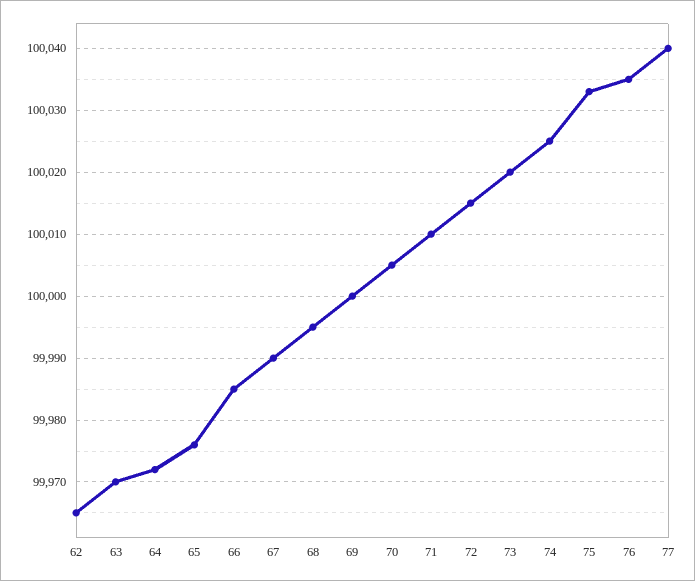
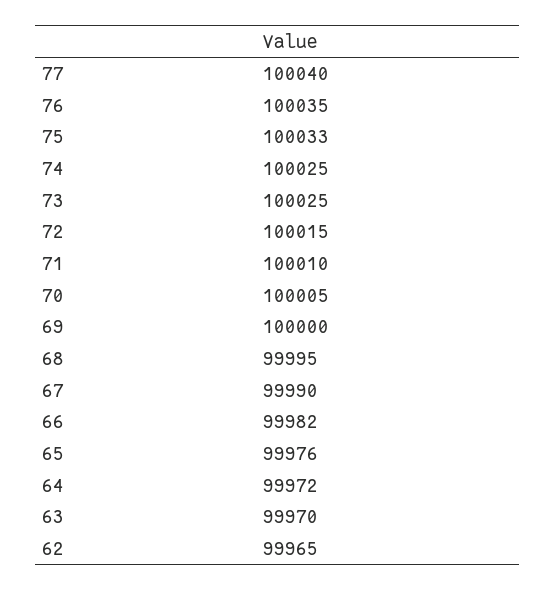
  {
    "62": 99965,
    "63": 99970,
    "64": 99972,
    "65": 99976,
-   "66": 99985,
+   "66": 99982,
    "67": 99990,
    "68": 99995,
    "69": 100000,
    "70": 100005,
    "71": 100010,
    "72": 100015,
-   "73": 100020,
+   "73": 100025,
    "74": 100025,
    "75": 100033,
    "76": 100035,
    "77": 100040
  }

